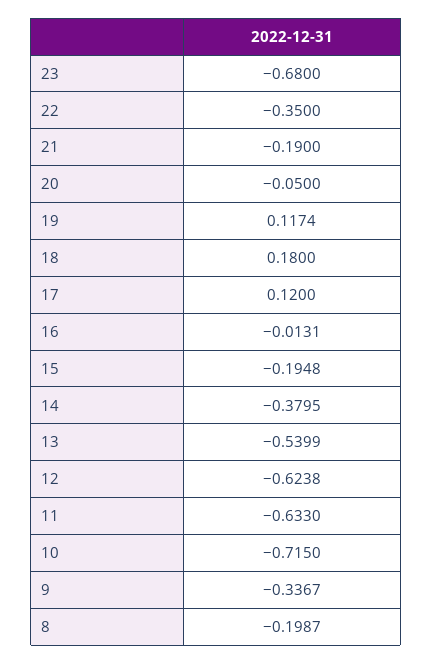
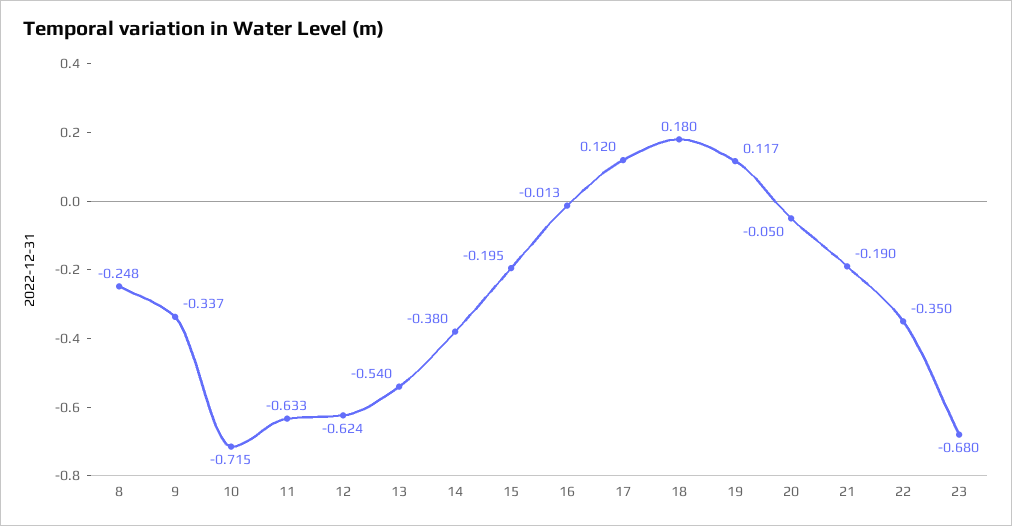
  {
    "23": -0.68,
    "22": -0.35,
    "21": -0.19,
    "20": -0.05,
    "19": 0.1174,
    "18": 0.18,
    "17": 0.12,
    "16": -0.0131,
    "15": -0.1948,
    "14": -0.3795,
    "13": -0.5399,
    "12": -0.6238,
    "11": -0.633,
    "10": -0.715,
    "9": -0.3367,
-   "8": -0.1987
+   "8": -0.248
  }

